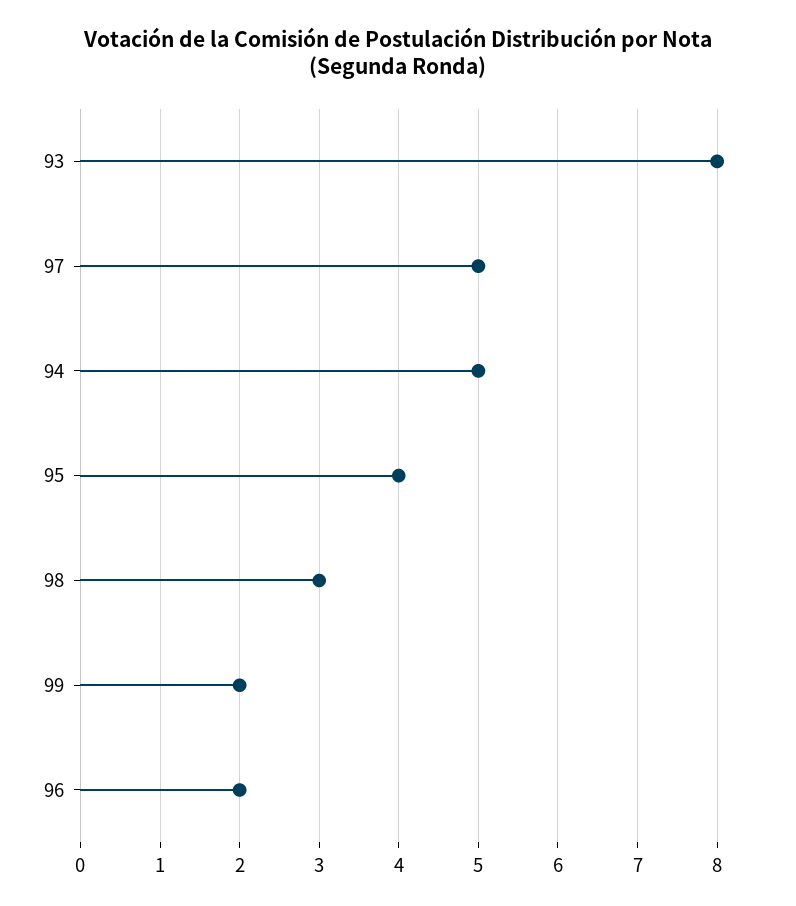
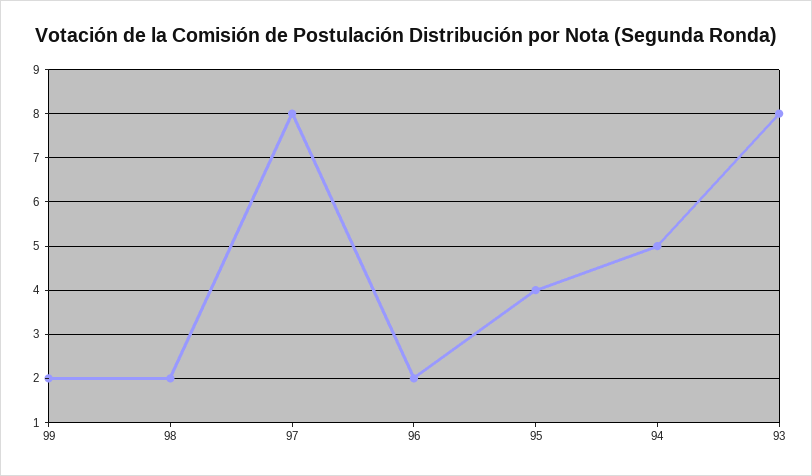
  {
    "93": 8,
-   "97": 5,
+   "97": 8,
    "94": 5,
    "95": 4,
-   "98": 3,
+   "98": 2,
    "99": 2,
    "96": 2
  }

